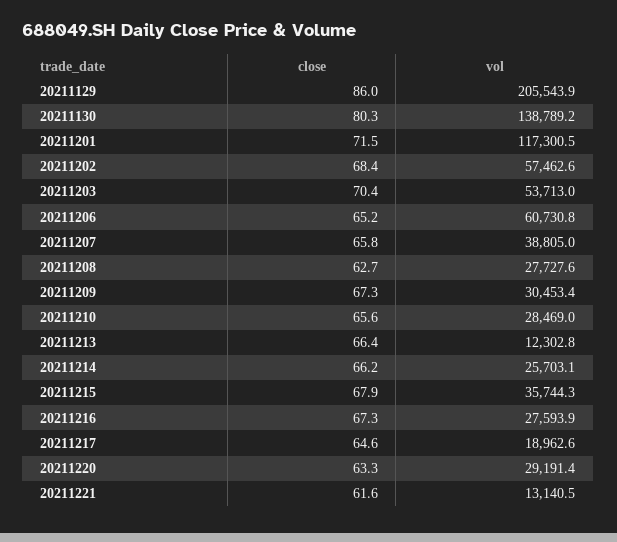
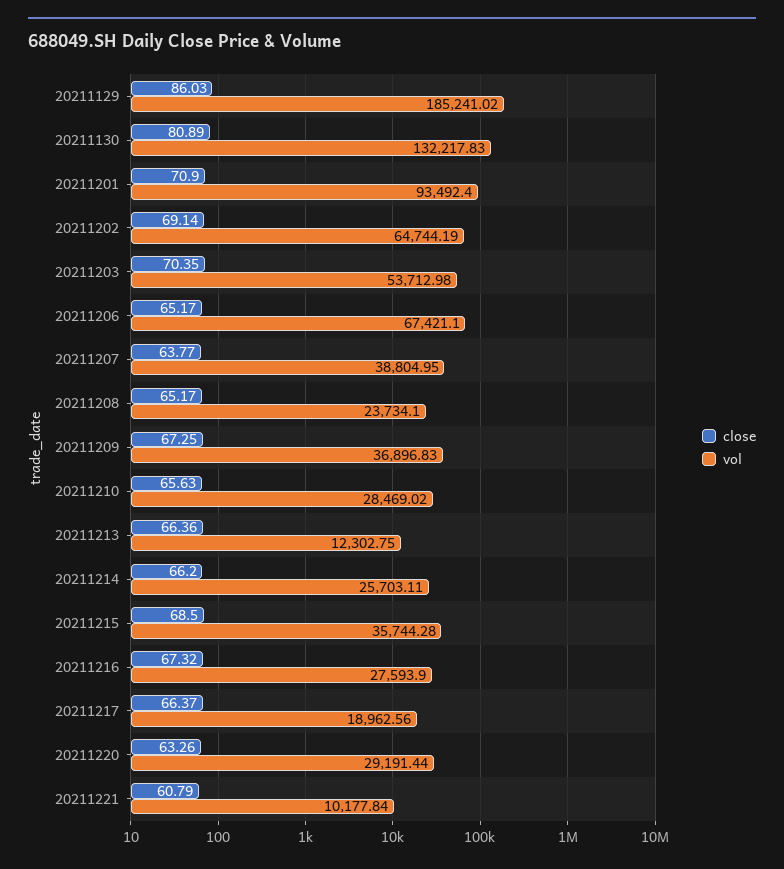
  {
    "close": {
      "20211129": 86.03,
-     "20211130": 80.3,
+     "20211130": 80.89,
-     "20211201": 71.5,
+     "20211201": 70.9,
-     "20211202": 68.4,
+     "20211202": 69.14,
      "20211203": 70.35,
      "20211206": 65.17,
-     "20211207": 65.8,
+     "20211207": 63.77,
-     "20211208": 62.7,
+     "20211208": 65.17,
      "20211209": 67.25,
      "20211210": 65.63,
      "20211213": 66.36,
      "20211214": 66.2,
-     "20211215": 67.9,
+     "20211215": 68.5,
      "20211216": 67.32,
-     "20211217": 64.6,
+     "20211217": 66.37,
      "20211220": 63.26,
-     "20211221": 61.6
+     "20211221": 60.79
    },
    "vol": {
-     "20211129": 205543.9,
+     "20211129": 185241.02,
-     "20211130": 138789.2,
+     "20211130": 132217.83,
-     "20211201": 117300.5,
+     "20211201": 93492.4,
-     "20211202": 57462.6,
+     "20211202": 64744.19,
      "20211203": 53712.98,
-     "20211206": 60730.8,
+     "20211206": 67421.1,
      "20211207": 38804.95,
-     "20211208": 27727.6,
+     "20211208": 23734.1,
-     "20211209": 30453.4,
+     "20211209": 36896.83,
      "20211210": 28469.02,
      "20211213": 12302.75,
      "20211214": 25703.11,
      "20211215": 35744.28,
      "20211216": 27593.9,
      "20211217": 18962.56,
      "20211220": 29191.44,
-     "20211221": 13140.5
+     "20211221": 10177.84
    }
  }

